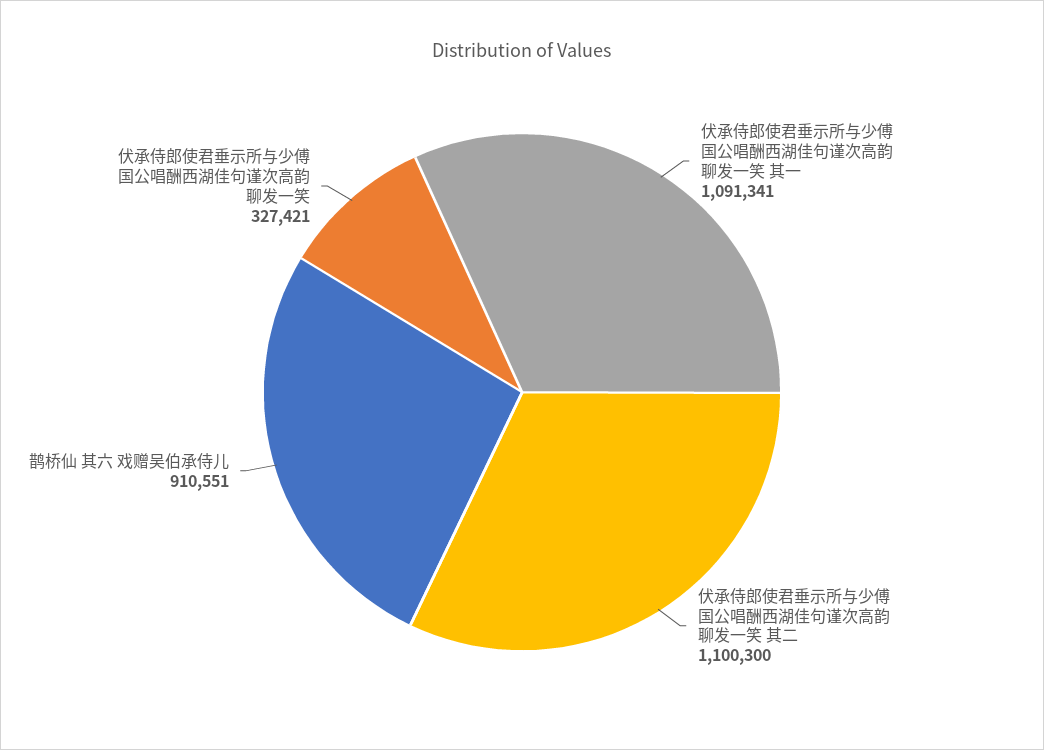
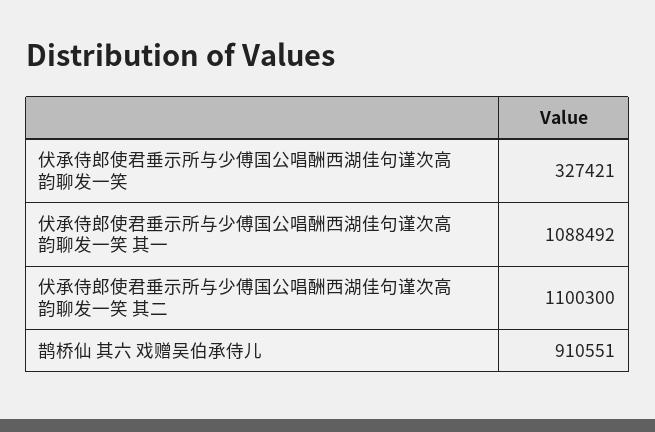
  {
-   "伏承侍郎使君垂示所与少傅国公唱酬西湖佳句谨次高韵聊发一笑 其一": 1091341,
+   "伏承侍郎使君垂示所与少傅国公唱酬西湖佳句谨次高韵聊发一笑 其一": 1088492,
    "伏承侍郎使君垂示所与少傅国公唱酬西湖佳句谨次高韵聊发一笑 其二": 1100300,
    "鹊桥仙 其六 戏赠吴伯承侍儿": 910551,
    "伏承侍郎使君垂示所与少傅国公唱酬西湖佳句谨次高韵聊发一笑": 327421
  }

